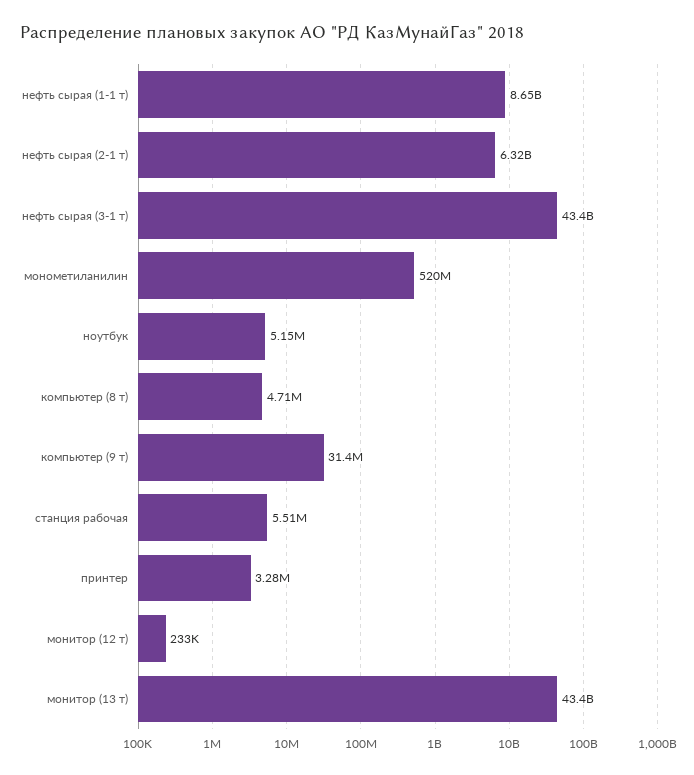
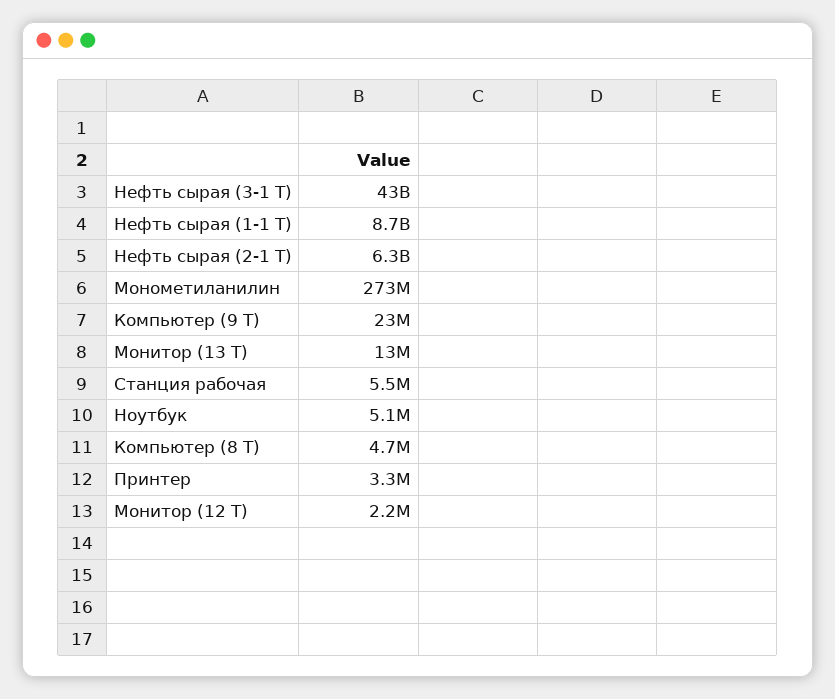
  {
    "нефть сырая (1-1 т)": 8650000000,
    "нефть сырая (2-1 т)": 6320000000,
    "нефть сырая (3-1 т)": 43400000000,
-   "монометиланилин": 520000000,
+   "монометиланилин": 273000000,
    "ноутбук": 5150000,
    "компьютер (8 т)": 4710000,
-   "компьютер (9 т)": 31400000,
+   "компьютер (9 т)": 23000000,
    "станция рабочая": 5510000,
    "принтер": 3280000,
-   "монитор (12 т)": 233000,
+   "монитор (12 т)": 2200000,
-   "монитор (13 т)": 43400000000
+   "монитор (13 т)": 13000000
  }

